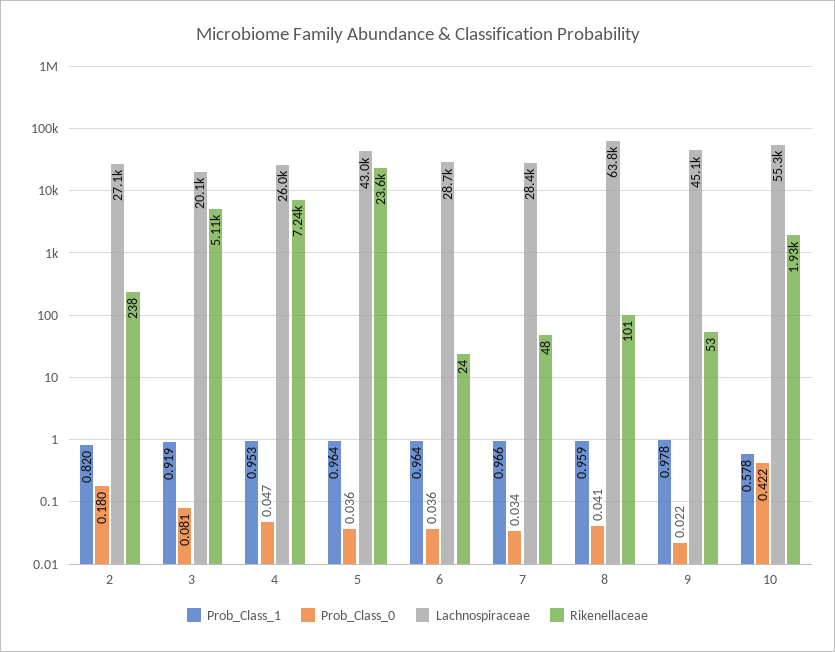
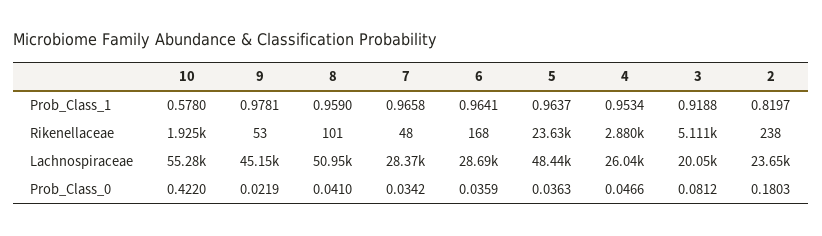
  {
    "Prob_Class_1": {
      "2": 0.8197,
      "3": 0.9188,
      "4": 0.9534,
      "5": 0.9637,
      "6": 0.9641,
      "7": 0.9658,
      "8": 0.959,
      "9": 0.9781,
      "10": 0.578
    },
    "Prob_Class_0": {
      "2": 0.1803,
      "3": 0.0812,
      "4": 0.0466,
      "5": 0.0363,
      "6": 0.0359,
      "7": 0.0342,
      "8": 0.041,
      "9": 0.0219,
      "10": 0.422
    },
    "Lachnospiraceae": {
-     "2": 27100,
+     "2": 23650,
      "3": 20050,
      "4": 26040,
-     "5": 43000,
+     "5": 48440,
      "6": 28690,
      "7": 28370,
-     "8": 63800,
+     "8": 50950,
      "9": 45150,
      "10": 55280
    },
    "Rikenellaceae": {
      "2": 238,
      "3": 5111,
-     "4": 7240,
+     "4": 2880,
      "5": 23630,
-     "6": 24,
+     "6": 168,
      "7": 48,
      "8": 101,
      "9": 53,
      "10": 1925
    }
  }

